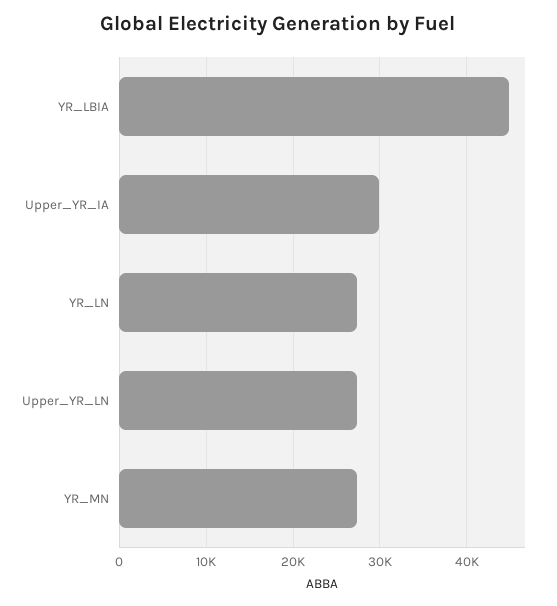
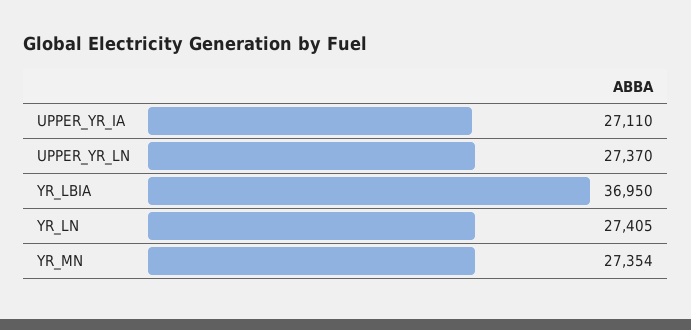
  {
-   "YR_LBIA": 45000,
+   "YR_LBIA": 36950,
-   "Upper_YR_IA": 30000,
+   "Upper_YR_IA": 27110,
    "YR_LN": 27405,
    "Upper_YR_LN": 27370,
    "YR_MN": 27354
  }

